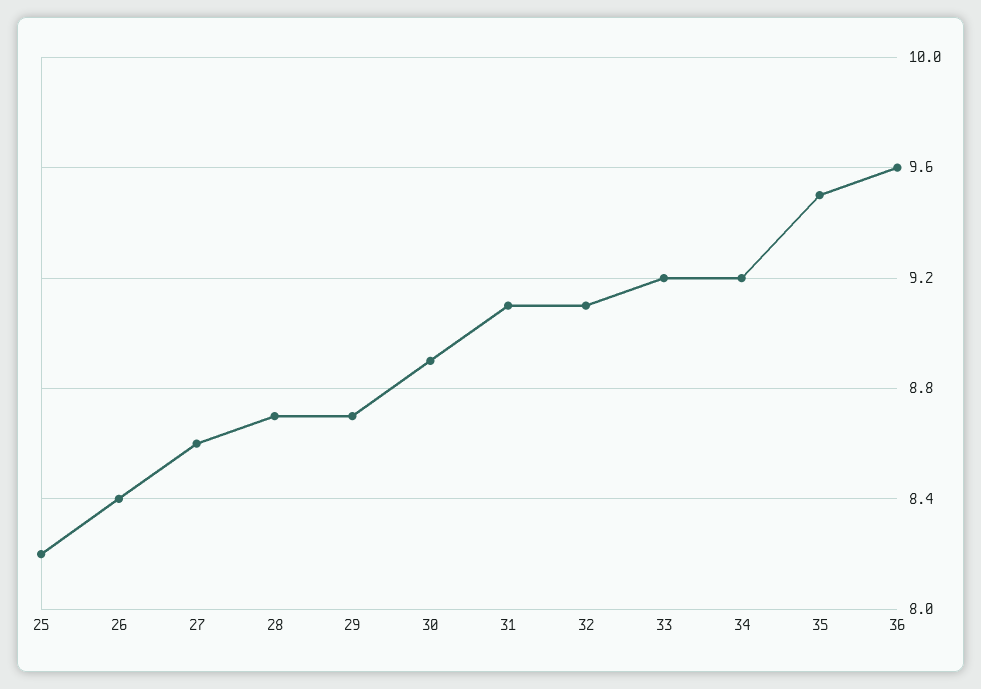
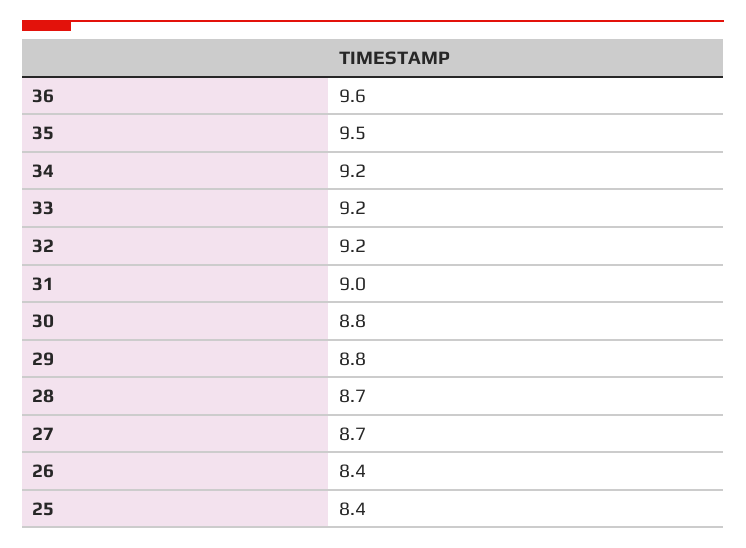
  {
-   "25": 8.2,
+   "25": 8.4,
    "26": 8.4,
-   "27": 8.6,
+   "27": 8.7,
    "28": 8.7,
-   "29": 8.7,
+   "29": 8.8,
-   "30": 8.9,
+   "30": 8.8,
-   "31": 9.1,
+   "31": 9,
-   "32": 9.1,
+   "32": 9.2,
    "33": 9.2,
    "34": 9.2,
    "35": 9.5,
    "36": 9.6
  }

